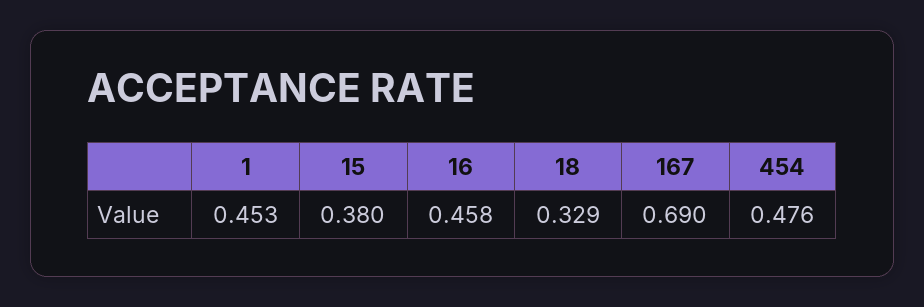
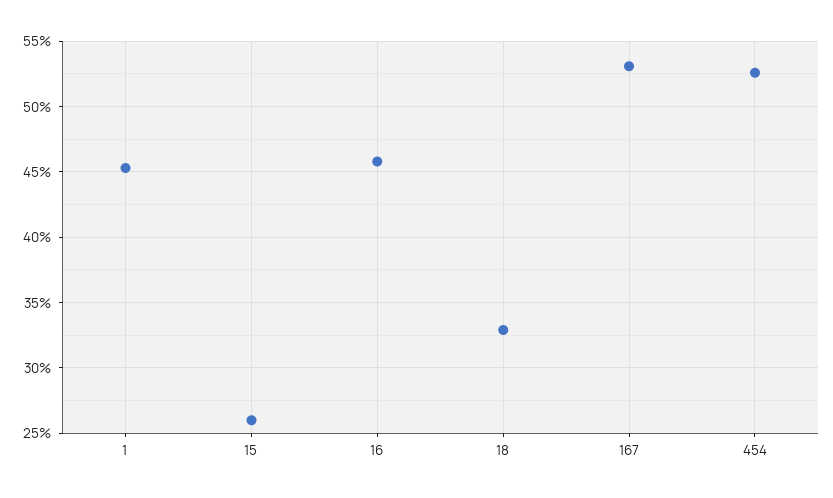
  {
    "1": 0.453,
-   "15": 0.38,
+   "15": 0.26,
    "16": 0.458,
    "18": 0.329,
-   "167": 0.69,
+   "167": 0.53,
-   "454": 0.476
+   "454": 0.525
  }

